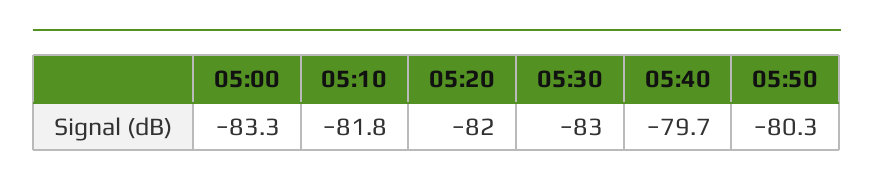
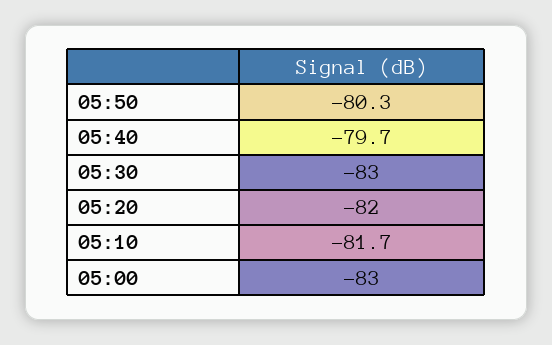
  {
-   "05:00": -83.3,
+   "05:00": -83,
-   "05:10": -81.8,
+   "05:10": -81.7,
    "05:20": -82,
    "05:30": -83,
    "05:40": -79.7,
    "05:50": -80.3
  }

